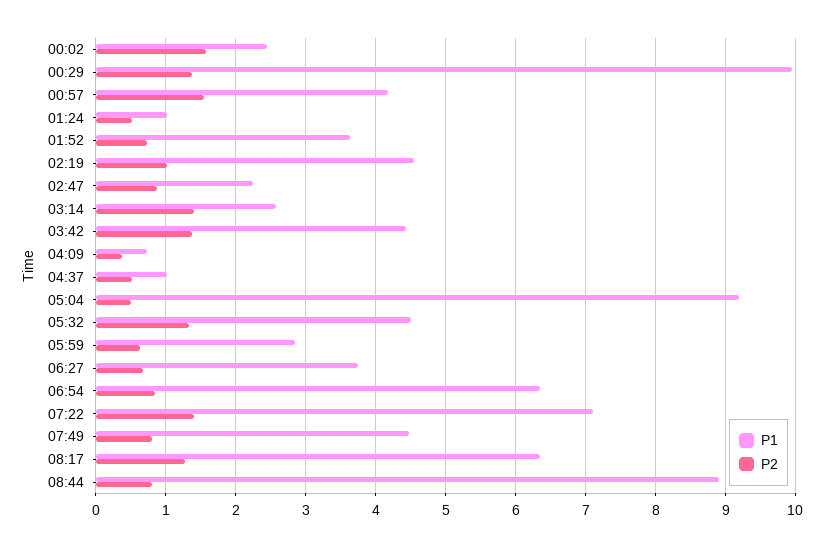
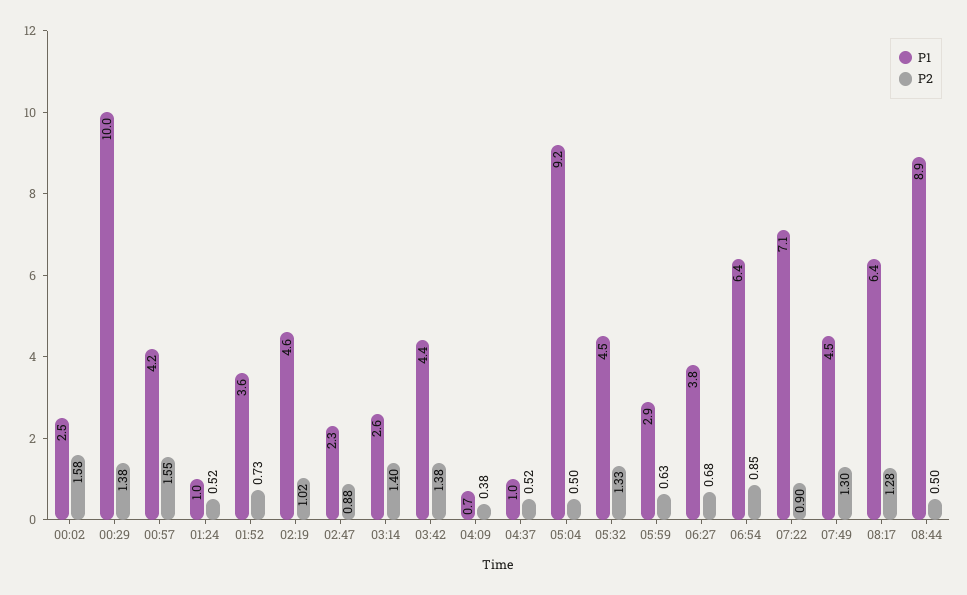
  {
    "P1": {
      "00:02": 2.5,
      "00:29": 10,
      "00:57": 4.2,
      "01:24": 1,
      "01:52": 3.6,
      "02:19": 4.6,
      "02:47": 2.3,
      "03:14": 2.6,
      "03:42": 4.4,
      "04:09": 0.7,
      "04:37": 1,
      "05:04": 9.2,
      "05:32": 4.5,
      "05:59": 2.9,
      "06:27": 3.8,
      "06:54": 6.4,
      "07:22": 7.1,
      "07:49": 4.5,
      "08:17": 6.4,
      "08:44": 8.9
    },
    "P2": {
      "00:02": 1.58,
      "00:29": 1.38,
      "00:57": 1.55,
      "01:24": 0.52,
      "01:52": 0.73,
      "02:19": 1.02,
      "02:47": 0.88,
      "03:14": 1.4,
      "03:42": 1.38,
      "04:09": 0.38,
      "04:37": 0.52,
      "05:04": 0.5,
      "05:32": 1.33,
      "05:59": 0.63,
      "06:27": 0.68,
      "06:54": 0.85,
-     "07:22": 1.4,
+     "07:22": 0.9,
-     "07:49": 0.8,
+     "07:49": 1.3,
      "08:17": 1.28,
-     "08:44": 0.8
+     "08:44": 0.5
    }
  }

